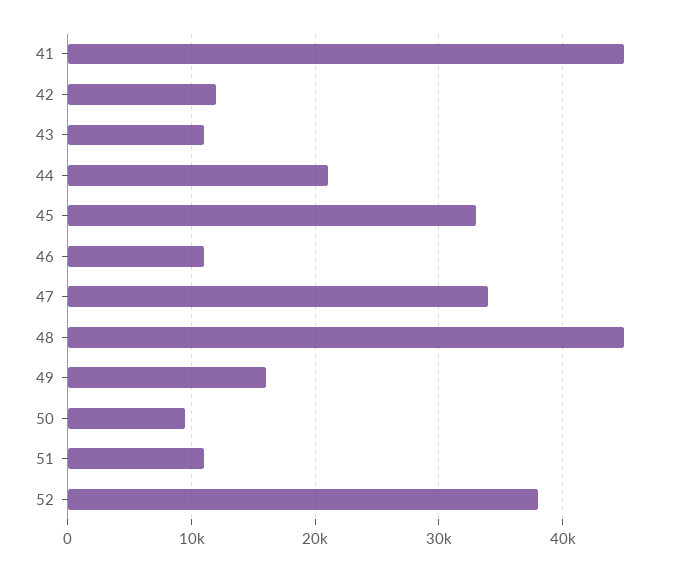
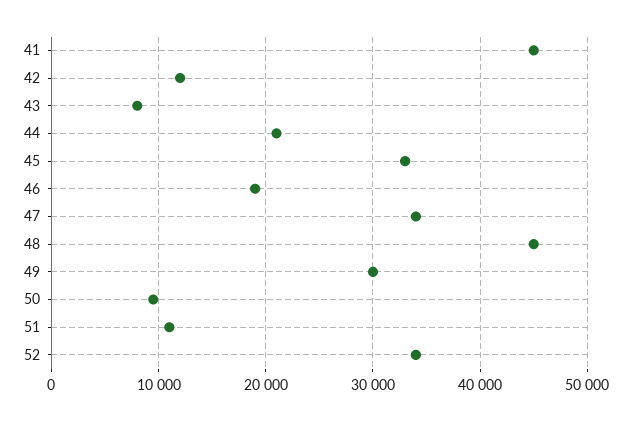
  {
    "41": 45000,
    "42": 12000,
-   "43": 11000,
+   "43": 8000,
    "44": 21000,
    "45": 33000,
-   "46": 11000,
+   "46": 19000,
    "47": 34000,
    "48": 45000,
-   "49": 16000,
+   "49": 30000,
    "50": 10000,
    "51": 11000,
-   "52": 38000
+   "52": 34000
  }

